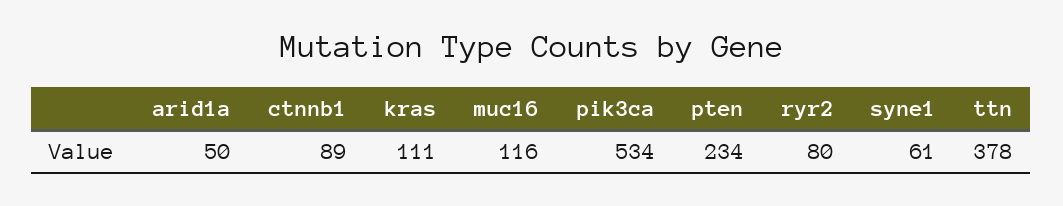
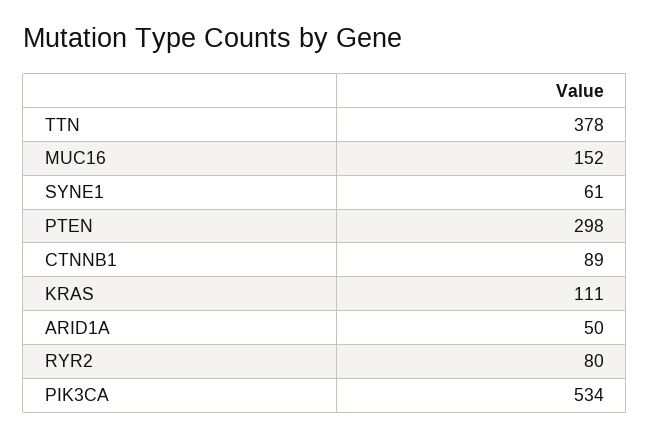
  {
    "arid1a": 50,
    "ctnnb1": 89,
    "kras": 111,
-   "muc16": 116,
+   "muc16": 152,
    "pik3ca": 534,
-   "pten": 234,
+   "pten": 298,
    "ryr2": 80,
    "syne1": 61,
    "ttn": 378
  }

